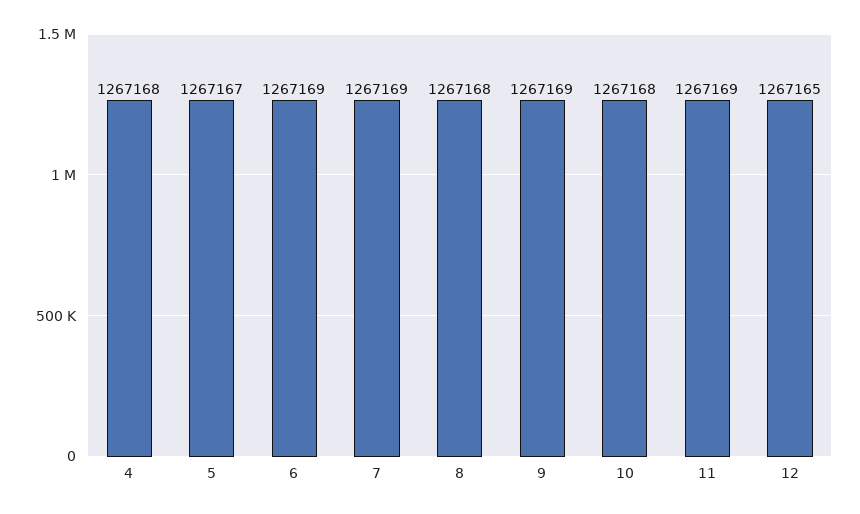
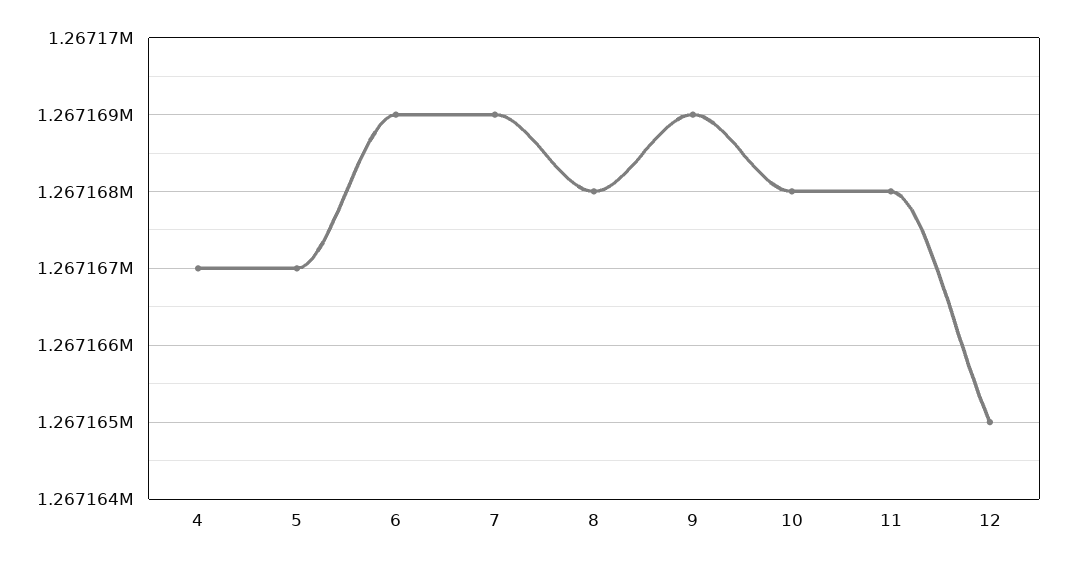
  {
-   "4": 1267168,
+   "4": 1267167,
    "5": 1267167,
    "6": 1267169,
    "7": 1267169,
    "8": 1267168,
    "9": 1267169,
    "10": 1267168,
-   "11": 1267169,
+   "11": 1267168,
    "12": 1267165
  }

